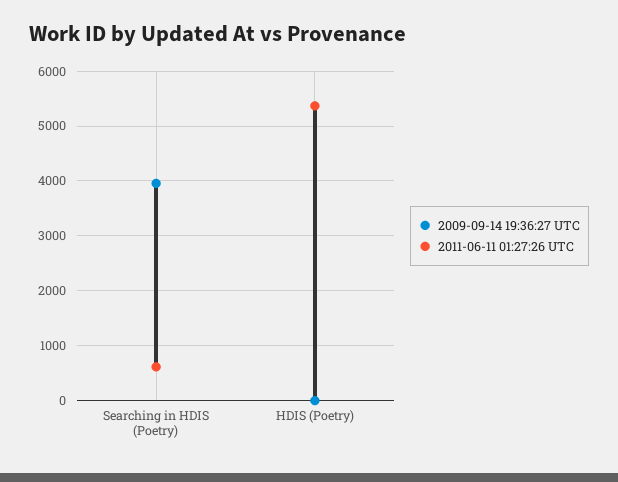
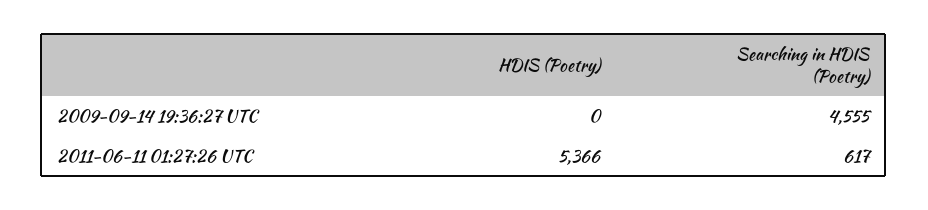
  {
    "2009-09-14 19:36:27 UTC": {
-     "Searching in HDIS (Poetry)": 4000,
+     "Searching in HDIS (Poetry)": 4555,
      "HDIS (Poetry)": 0
    },
    "2011-06-11 01:27:26 UTC": {
      "Searching in HDIS (Poetry)": 617,
      "HDIS (Poetry)": 5366
    }
  }

